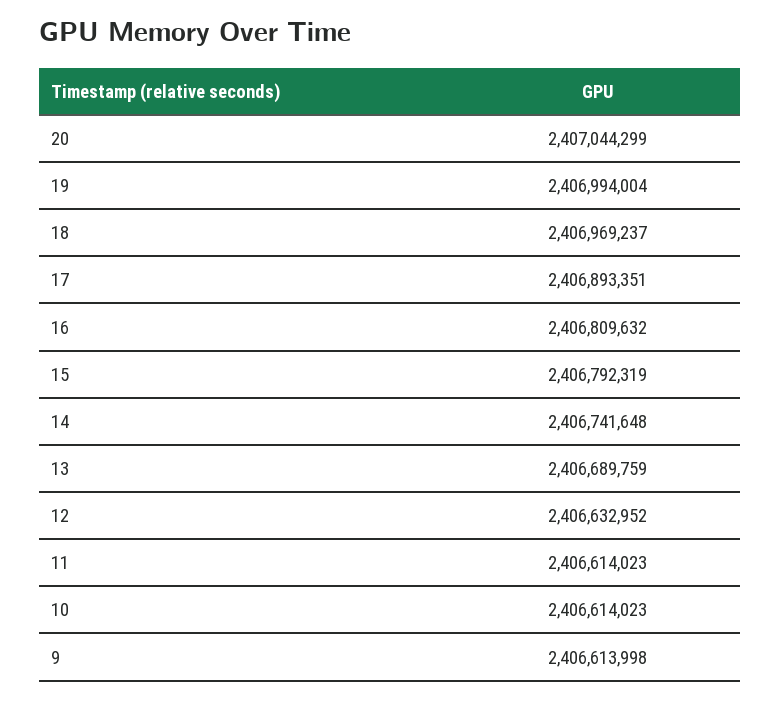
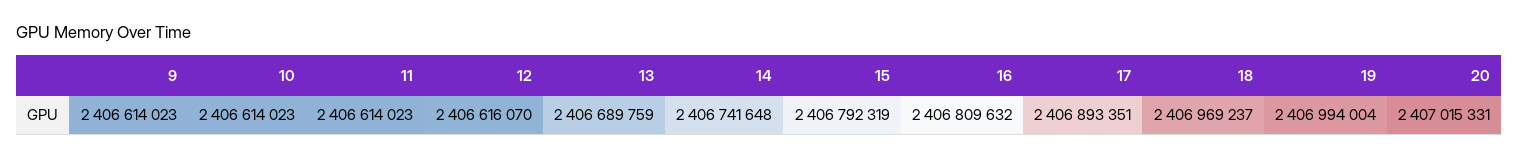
  {
-   "20": 2407044299,
+   "20": 2407015331,
    "19": 2406994004,
    "18": 2406969237,
    "17": 2406893351,
    "16": 2406809632,
    "15": 2406792319,
    "14": 2406741648,
    "13": 2406689759,
-   "12": 2406632952,
+   "12": 2406616070,
    "11": 2406614023,
    "10": 2406614023,
-   "9": 2406613998
+   "9": 2406614023
  }

